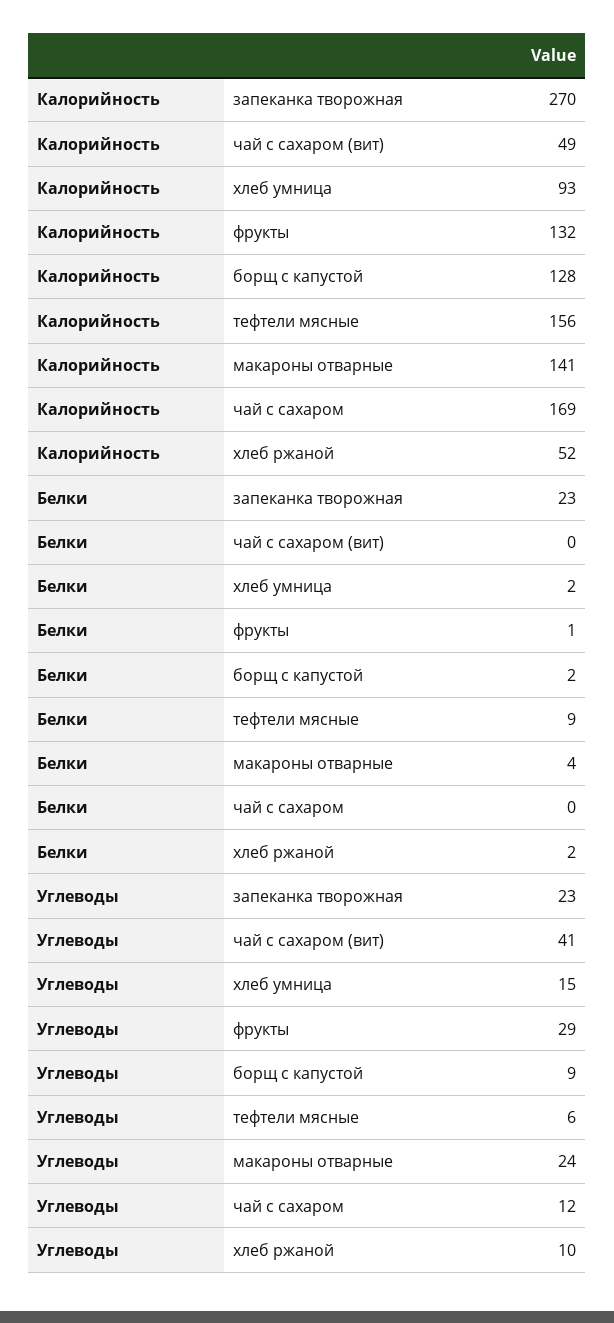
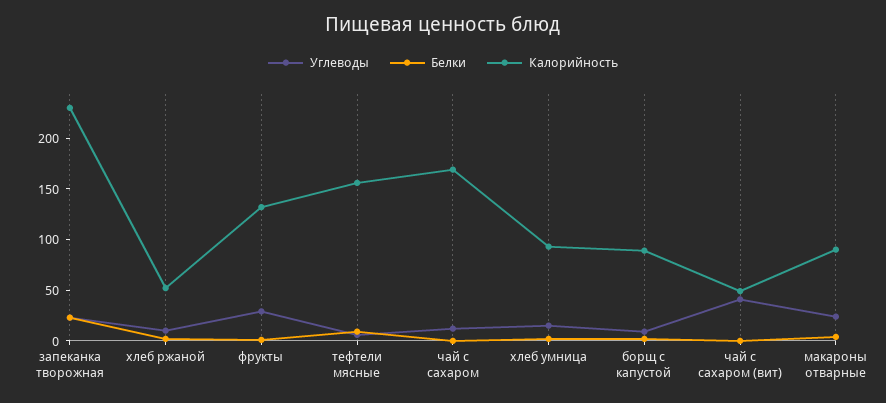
  {
    "Калорийность": {
-     "запеканка творожная": 270,
+     "запеканка творожная": 230,
      "чай с сахаром (вит)": 49,
      "хлеб умница": 93,
      "фрукты": 132,
-     "борщ с капустой": 128,
+     "борщ с капустой": 90,
      "тефтели мясные": 156,
-     "макароны отварные": 141,
+     "макароны отварные": 90,
      "чай с сахаром": 169,
      "хлеб ржаной": 52
    },
    "Белки": {
      "запеканка творожная": 23,
      "чай с сахаром (вит)": 0,
      "хлеб умница": 2,
      "фрукты": 1,
      "борщ с капустой": 2,
      "тефтели мясные": 9,
      "макароны отварные": 4,
      "чай с сахаром": 0,
      "хлеб ржаной": 2
    },
    "Углеводы": {
      "запеканка творожная": 23,
      "чай с сахаром (вит)": 41,
      "хлеб умница": 15,
      "фрукты": 29,
      "борщ с капустой": 9,
      "тефтели мясные": 6,
      "макароны отварные": 24,
      "чай с сахаром": 12,
      "хлеб ржаной": 10
    }
  }

